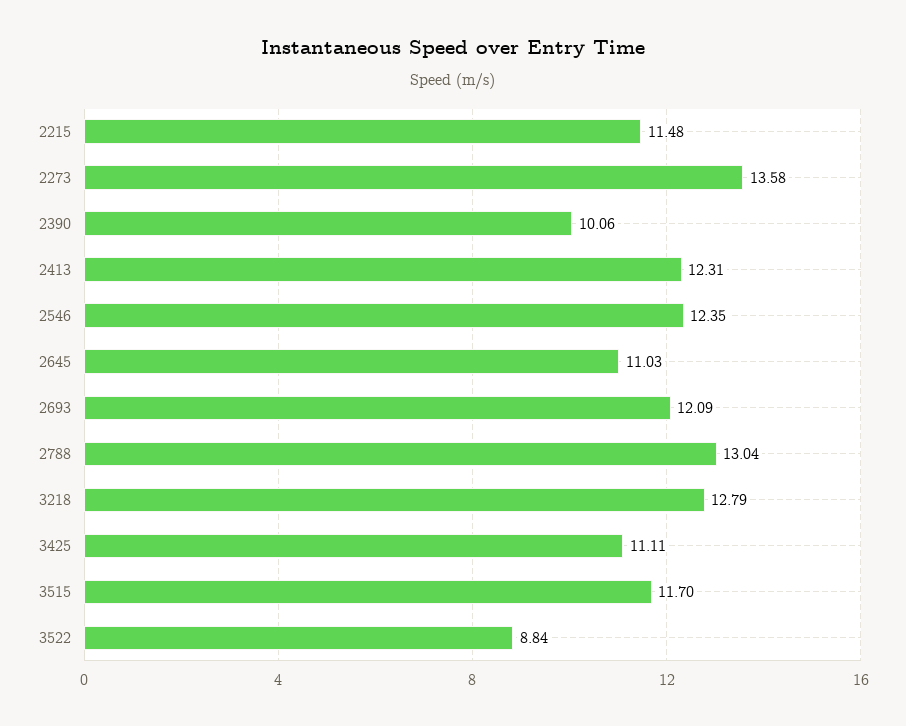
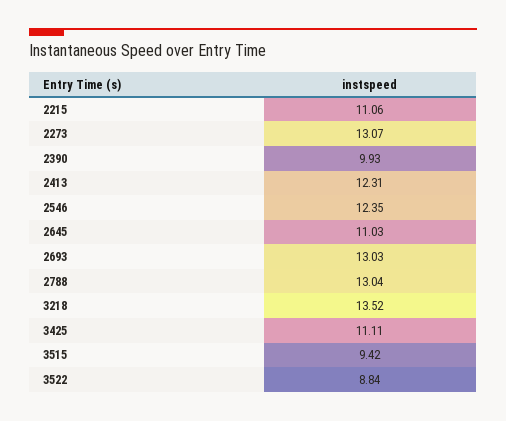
  {
-   "2215": 11.48,
+   "2215": 11.06,
-   "2273": 13.58,
+   "2273": 13.07,
-   "2390": 10.06,
+   "2390": 9.93,
    "2413": 12.31,
    "2546": 12.35,
    "2645": 11.03,
-   "2693": 12.09,
+   "2693": 13.03,
    "2788": 13.04,
-   "3218": 12.79,
+   "3218": 13.52,
    "3425": 11.11,
-   "3515": 11.7,
+   "3515": 9.42,
    "3522": 8.84
  }

